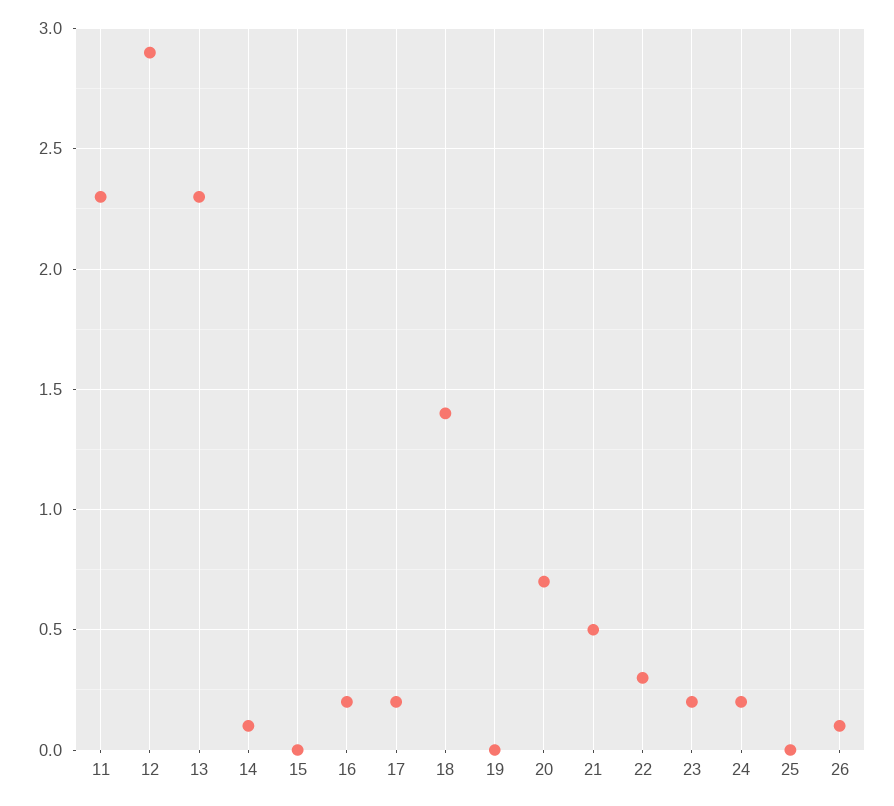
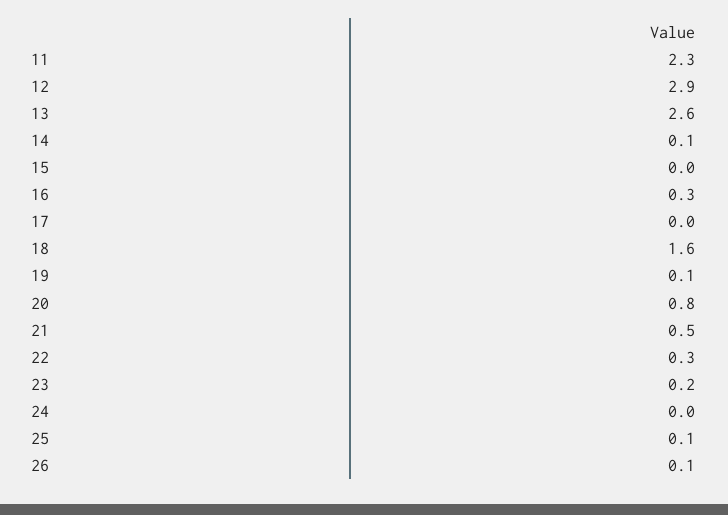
  {
    "11": 2.3,
    "12": 2.9,
-   "13": 2.3,
+   "13": 2.6,
    "14": 0.1,
    "15": 0,
-   "16": 0.2,
+   "16": 0.3,
-   "17": 0.2,
+   "17": 0,
-   "18": 1.4,
+   "18": 1.6,
-   "19": 0,
+   "19": 0.1,
-   "20": 0.7,
+   "20": 0.8,
    "21": 0.5,
    "22": 0.3,
    "23": 0.2,
-   "24": 0.2,
+   "24": 0,
-   "25": 0,
+   "25": 0.1,
    "26": 0.1
  }

